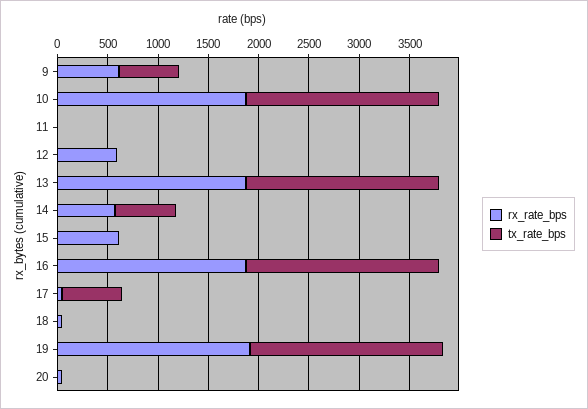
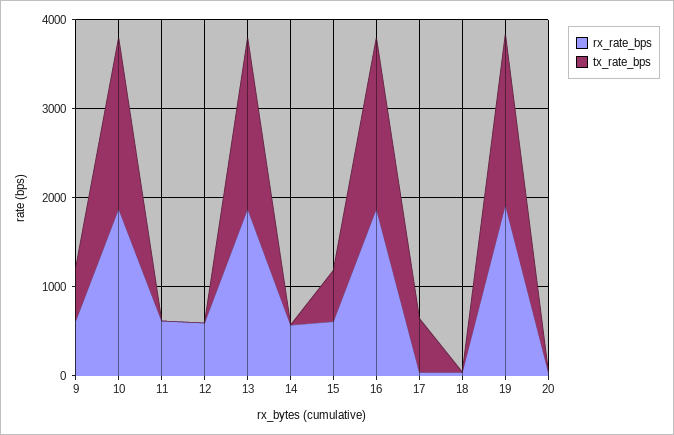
  {
    "rx_rate_bps": {
      "9": 600,
      "10": 1900,
-     "11": 0,
+     "11": 600,
      "12": 600,
      "13": 1900,
      "14": 600,
      "15": 600,
      "16": 1900,
      "17": 0,
      "18": 0,
      "19": 1900,
      "20": 0
    },
    "tx_rate_bps": {
      "9": 600,
      "10": 1900,
      "11": 0,
      "12": 0,
      "13": 1900,
-     "14": 600,
+     "14": 0,
-     "15": 0,
+     "15": 600,
      "16": 1900,
      "17": 600,
      "18": 0,
      "19": 1900,
      "20": 0
    }
  }

